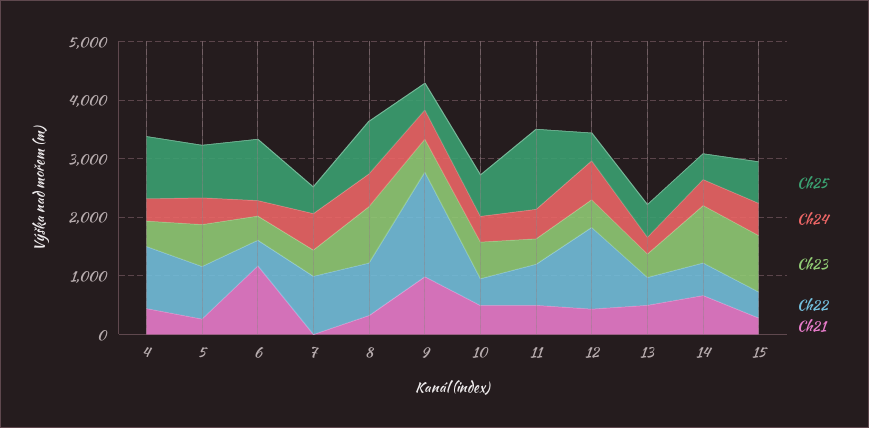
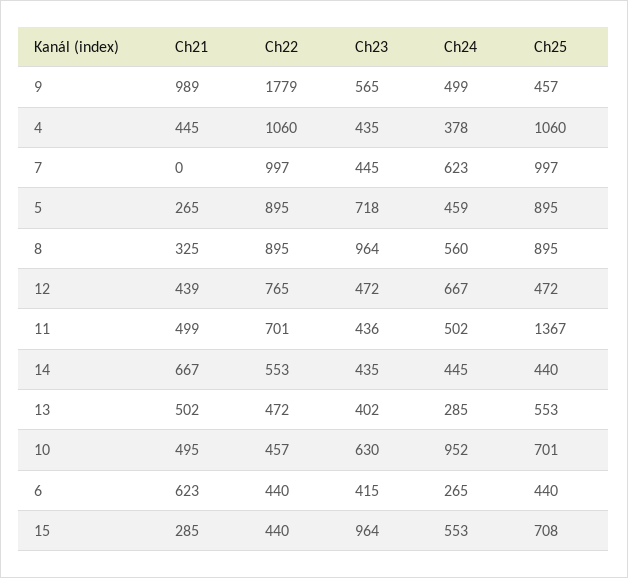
  {
    "Ch25": {
      "4": 1060,
      "5": 895,
-     "6": 1000,
+     "6": 440,
-     "7": 400,
+     "7": 997,
      "8": 895,
      "9": 457,
      "10": 701,
      "11": 1367,
      "12": 472,
      "13": 553,
      "14": 440,
      "15": 708
    },
    "Ch24": {
      "4": 378,
      "5": 459,
      "6": 265,
      "7": 623,
      "8": 560,
      "9": 499,
-     "10": 400,
+     "10": 952,
      "11": 502,
      "12": 667,
      "13": 285,
      "14": 445,
      "15": 553
    },
    "Ch23": {
      "4": 435,
      "5": 718,
      "6": 415,
      "7": 445,
      "8": 964,
      "9": 565,
      "10": 630,
      "11": 436,
      "12": 472,
      "13": 402,
-     "14": 1000,
+     "14": 435,
      "15": 964
    },
    "Ch22": {
      "4": 1060,
      "5": 895,
      "6": 440,
      "7": 997,
      "8": 895,
      "9": 1779,
      "10": 457,
      "11": 701,
-     "12": 1400,
+     "12": 765,
      "13": 472,
      "14": 553,
      "15": 440
    },
    "Ch21": {
      "4": 445,
      "5": 265,
-     "6": 1200,
+     "6": 623,
      "7": 0,
      "8": 325,
      "9": 989,
      "10": 495,
      "11": 499,
      "12": 439,
      "13": 502,
      "14": 667,
      "15": 285
    }
  }

